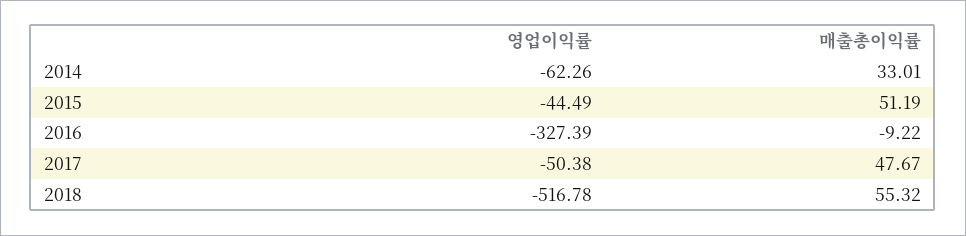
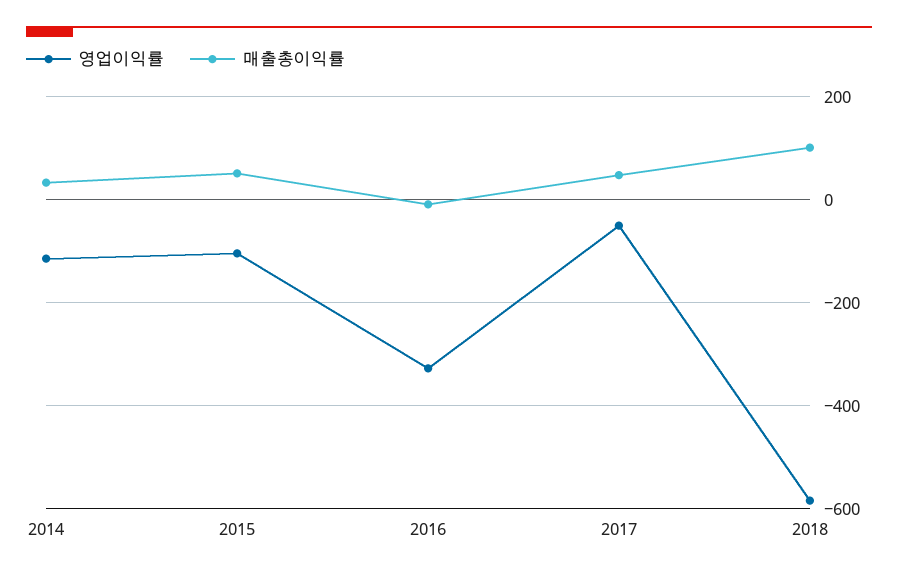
  {
    "영업이익률": {
-     "2014": -62.26,
+     "2014": -120,
-     "2015": -44.49,
+     "2015": -100,
      "2016": -327.39,
      "2017": -50.38,
-     "2018": -516.78
+     "2018": -580
    },
    "매출총이익률": {
      "2014": 33.01,
      "2015": 51.19,
      "2016": -9.22,
      "2017": 47.67,
-     "2018": 55.32
+     "2018": 100
    }
  }

